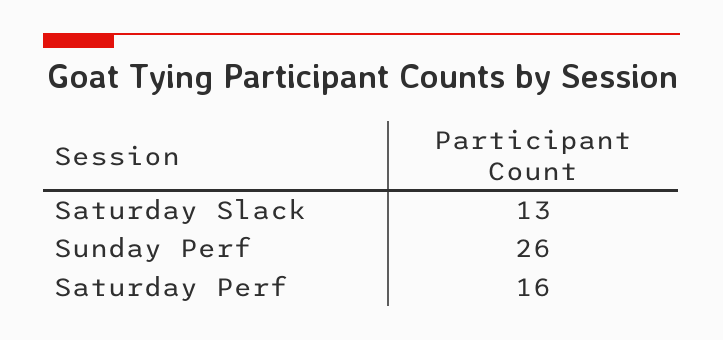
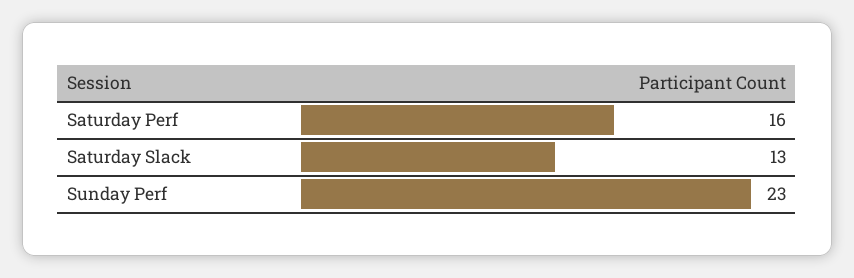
  {
    "Saturday Slack": 13,
-   "Sunday Perf": 26,
+   "Sunday Perf": 23,
    "Saturday Perf": 16
  }

